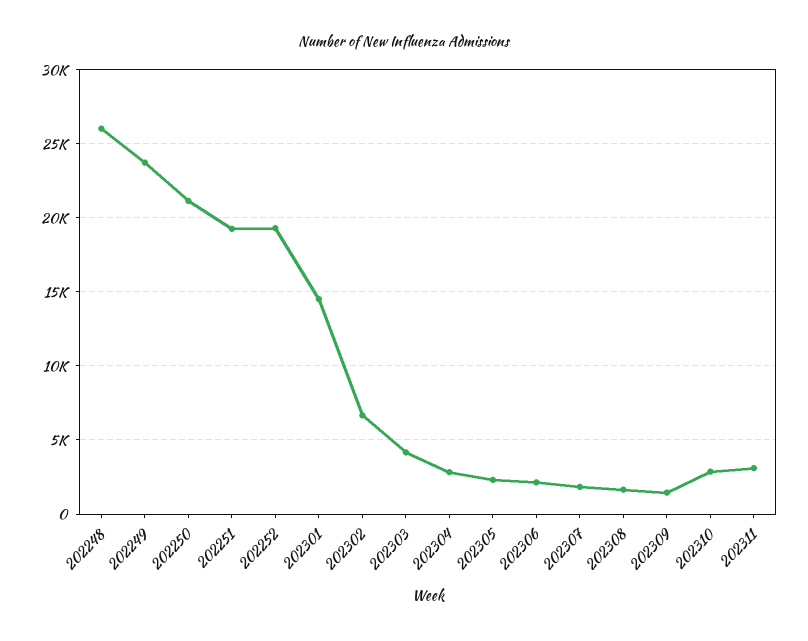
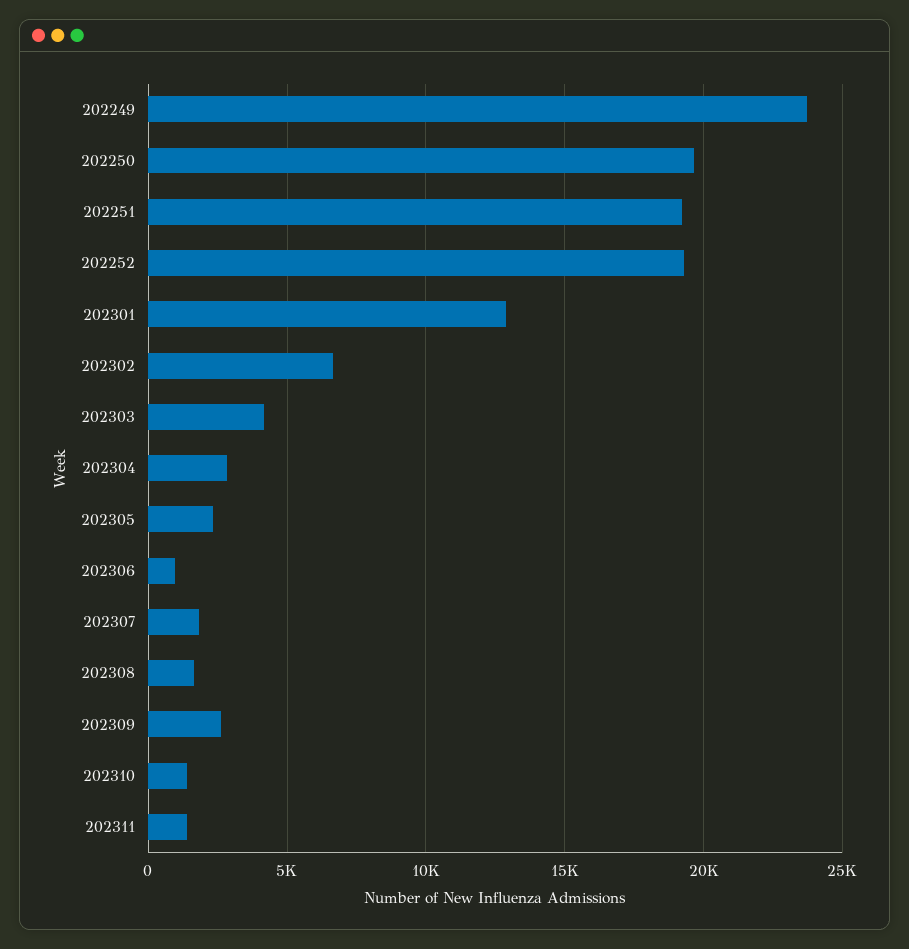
  {
-   "202248": 26000,
    "202249": 23500,
-   "202250": 21000,
+   "202250": 19500,
    "202251": 19000,
    "202252": 19500,
-   "202301": 14500,
+   "202301": 13000,
    "202302": 6500,
    "202303": 4000,
    "202304": 3000,
    "202305": 2500,
-   "202306": 2000,
+   "202306": 1000,
    "202307": 2000,
    "202308": 1500,
-   "202309": 1500,
+   "202309": 2500,
-   "202310": 3000,
+   "202310": 1500,
-   "202311": 3000
+   "202311": 1500
  }

